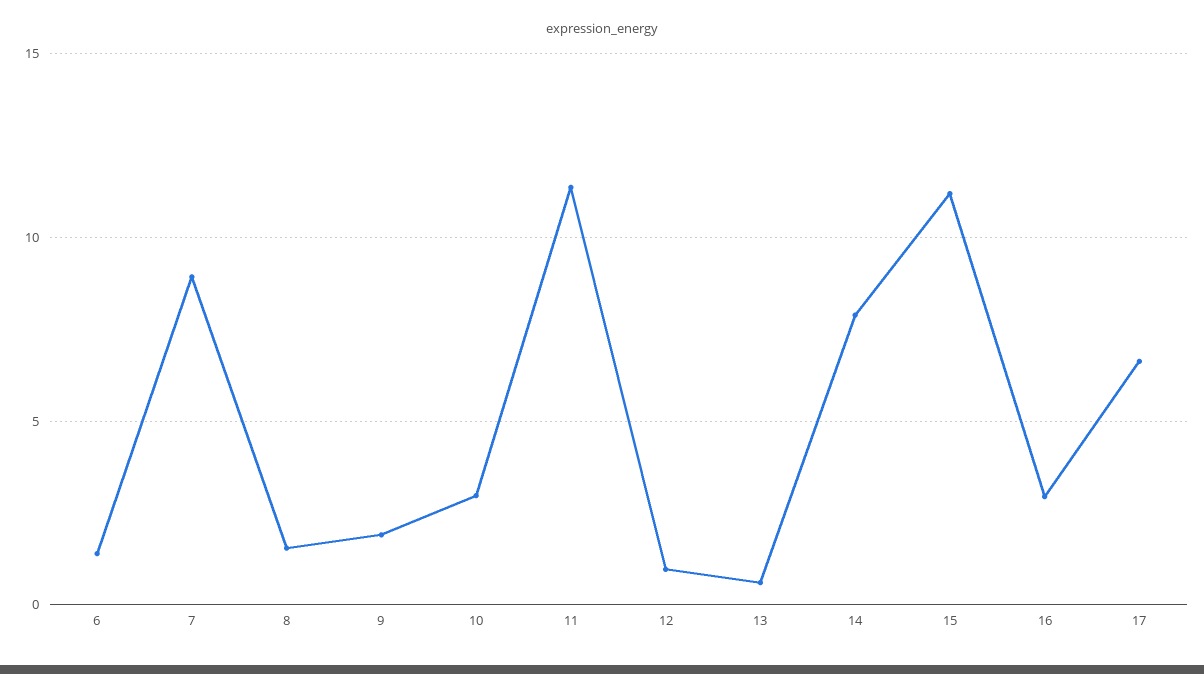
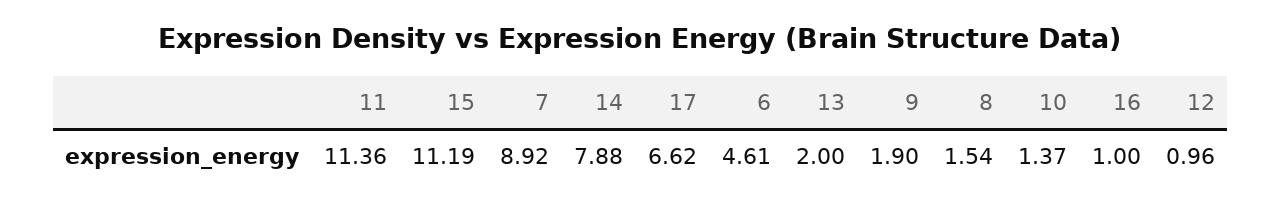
  {
-   "6": 1.5,
+   "6": 4.61,
    "7": 8.92,
    "8": 1.54,
    "9": 1.9,
-   "10": 3,
+   "10": 1.37,
    "11": 11.36,
    "12": 0.96,
-   "13": 0.5,
+   "13": 2,
    "14": 7.88,
    "15": 11.19,
-   "16": 3,
+   "16": 1,
    "17": 6.62
  }

